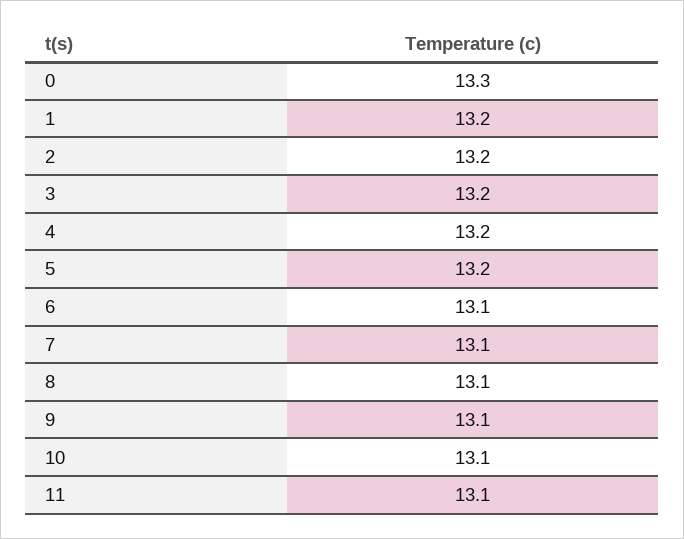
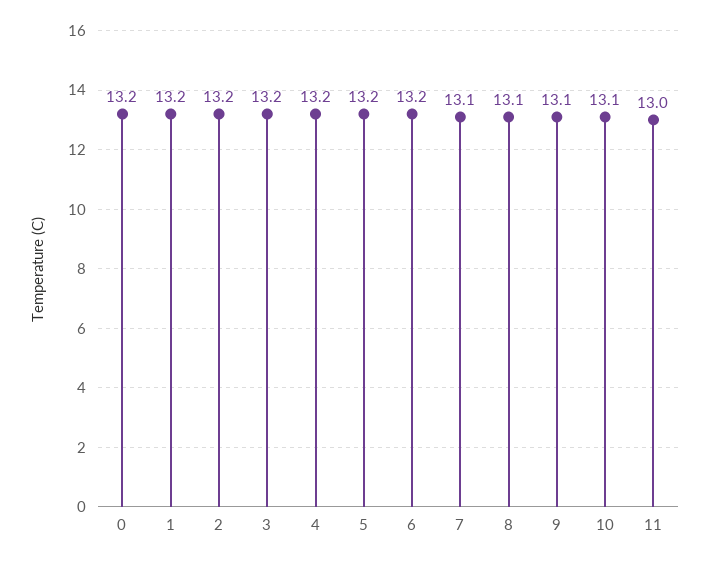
  {
-   "0": 13.3,
+   "0": 13.2,
    "1": 13.2,
    "2": 13.2,
    "3": 13.2,
    "4": 13.2,
    "5": 13.2,
-   "6": 13.1,
+   "6": 13.2,
    "7": 13.1,
    "8": 13.1,
    "9": 13.1,
    "10": 13.1,
-   "11": 13.1
+   "11": 13
  }

